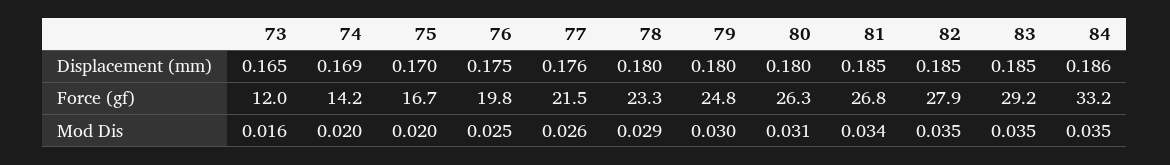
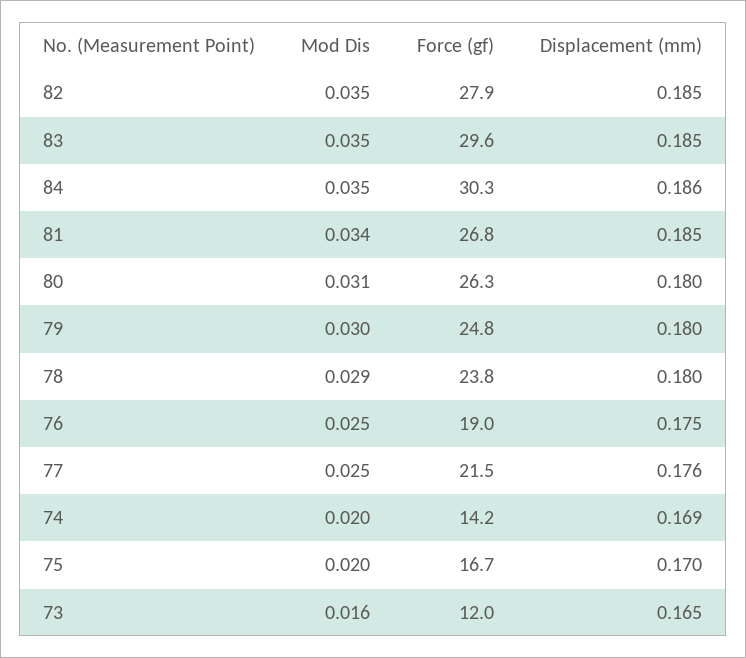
  {
    "73": {
      "Displacement (mm)": 0.165,
      "Force (gf)": 12,
      "Mod Dis": 0.016
    },
    "74": {
      "Displacement (mm)": 0.169,
      "Force (gf)": 14.2,
      "Mod Dis": 0.02
    },
    "75": {
      "Displacement (mm)": 0.17,
      "Force (gf)": 16.7,
      "Mod Dis": 0.02
    },
    "76": {
      "Displacement (mm)": 0.175,
-     "Force (gf)": 19.8,
+     "Force (gf)": 19,
      "Mod Dis": 0.025
    },
    "77": {
      "Displacement (mm)": 0.176,
      "Force (gf)": 21.5,
-     "Mod Dis": 0.026
+     "Mod Dis": 0.025
    },
    "78": {
      "Displacement (mm)": 0.18,
-     "Force (gf)": 23.3,
+     "Force (gf)": 23.8,
      "Mod Dis": 0.029
    },
    "79": {
      "Displacement (mm)": 0.18,
      "Force (gf)": 24.8,
      "Mod Dis": 0.03
    },
    "80": {
      "Displacement (mm)": 0.18,
      "Force (gf)": 26.3,
      "Mod Dis": 0.031
    },
    "81": {
      "Displacement (mm)": 0.185,
      "Force (gf)": 26.8,
      "Mod Dis": 0.034
    },
    "82": {
      "Displacement (mm)": 0.185,
      "Force (gf)": 27.9,
      "Mod Dis": 0.035
    },
    "83": {
      "Displacement (mm)": 0.185,
-     "Force (gf)": 29.2,
+     "Force (gf)": 29.6,
      "Mod Dis": 0.035
    },
    "84": {
      "Displacement (mm)": 0.186,
-     "Force (gf)": 33.2,
+     "Force (gf)": 30.3,
      "Mod Dis": 0.035
    }
  }

